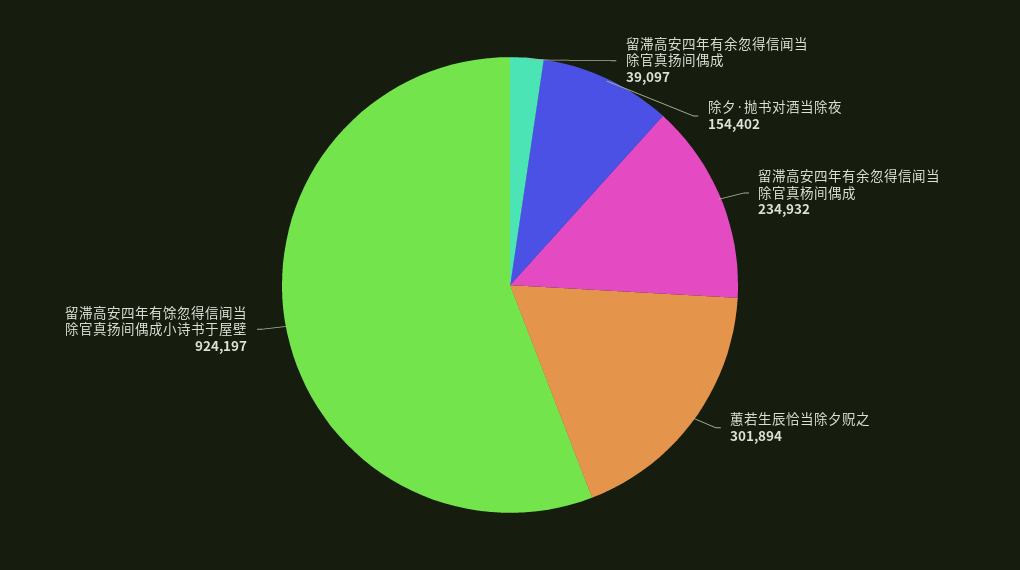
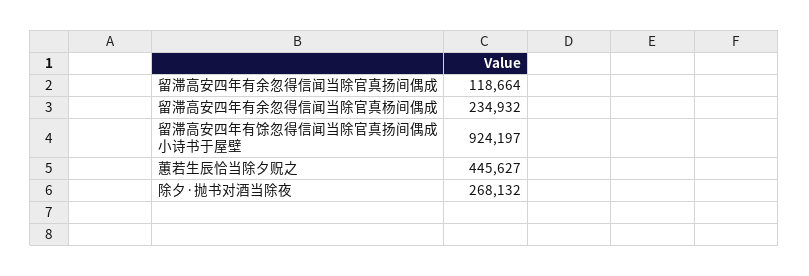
  {
-   "留滞高安四年有余忽得信闻当除官真扬间偶成": 39097,
+   "留滞高安四年有余忽得信闻当除官真扬间偶成": 118664,
-   "除夕·抛书对酒当除夜": 154402,
+   "除夕·抛书对酒当除夜": 268132,
    "留滞高安四年有余忽得信闻当除官真杨间偶成": 234932,
-   "蕙若生辰恰当除夕贶之": 301894,
+   "蕙若生辰恰当除夕贶之": 445627,
    "留滞高安四年有馀忽得信闻当除官真扬间偶成小诗书于屋壁": 924197
  }

